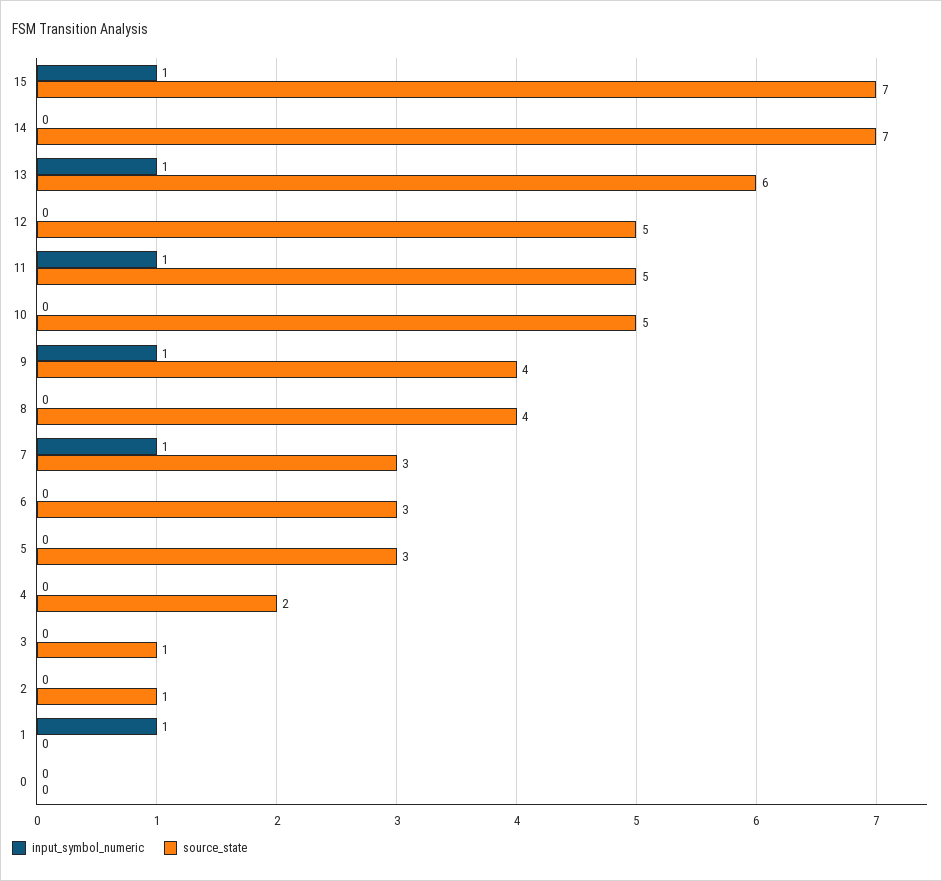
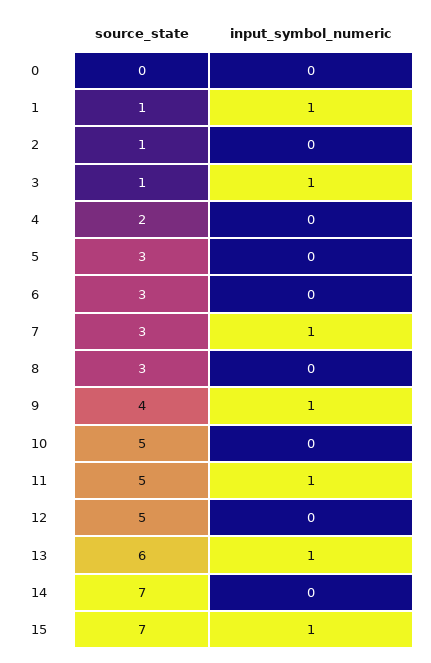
  {
    "input_symbol_numeric": {
      "15": 1,
      "14": 0,
      "13": 1,
      "12": 0,
      "11": 1,
      "10": 0,
      "9": 1,
      "8": 0,
      "7": 1,
      "6": 0,
      "5": 0,
      "4": 0,
-     "3": 0,
+     "3": 1,
      "2": 0,
      "1": 1,
      "0": 0
    },
    "source_state": {
      "15": 7,
      "14": 7,
      "13": 6,
      "12": 5,
      "11": 5,
      "10": 5,
      "9": 4,
-     "8": 4,
+     "8": 3,
      "7": 3,
      "6": 3,
      "5": 3,
      "4": 2,
      "3": 1,
      "2": 1,
-     "1": 0,
+     "1": 1,
      "0": 0
    }
  }

